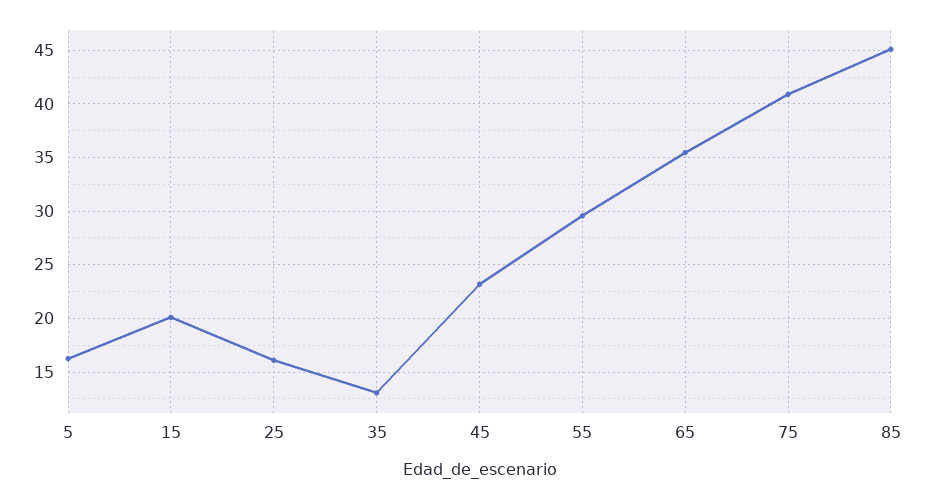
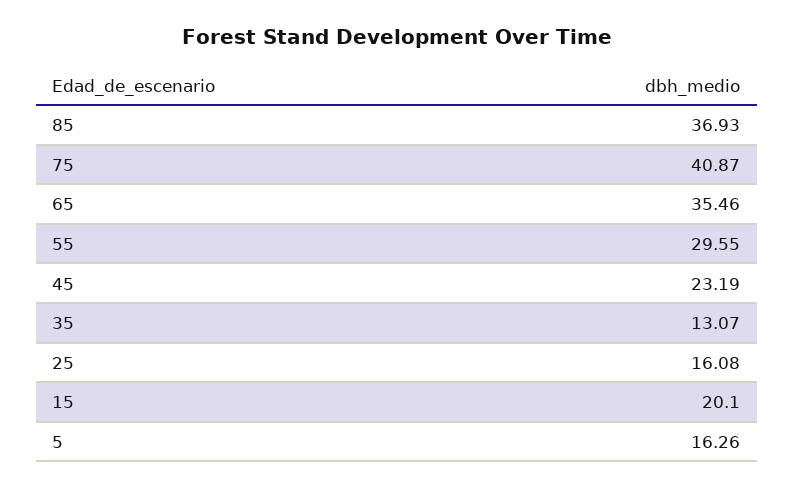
  {
    "5": 16.26,
    "15": 20.1,
    "25": 16.08,
    "35": 13.07,
    "45": 23.19,
    "55": 29.55,
    "65": 35.46,
    "75": 40.87,
-   "85": 45
+   "85": 36.93
  }

